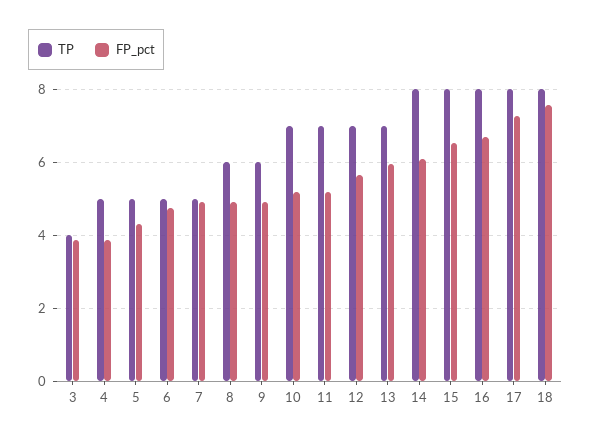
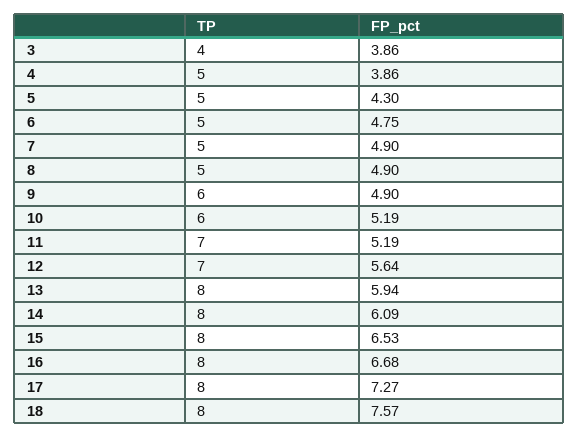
  {
    "TP": {
      "3": 4,
      "4": 5,
      "5": 5,
      "6": 5,
      "7": 5,
-     "8": 6,
+     "8": 5,
      "9": 6,
-     "10": 7,
+     "10": 6,
      "11": 7,
      "12": 7,
-     "13": 7,
+     "13": 8,
      "14": 8,
      "15": 8,
      "16": 8,
      "17": 8,
      "18": 8
    },
    "FP_pct": {
      "3": 3.86,
      "4": 3.86,
      "5": 4.3,
      "6": 4.75,
      "7": 4.9,
      "8": 4.9,
      "9": 4.9,
      "10": 5.19,
      "11": 5.19,
      "12": 5.64,
      "13": 5.94,
      "14": 6.09,
      "15": 6.53,
      "16": 6.68,
      "17": 7.27,
      "18": 7.57
    }
  }

